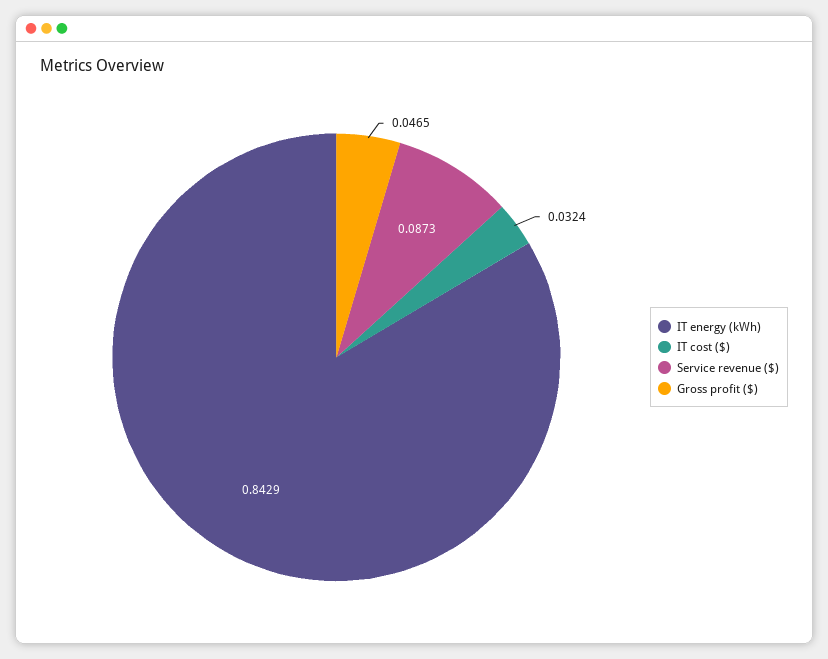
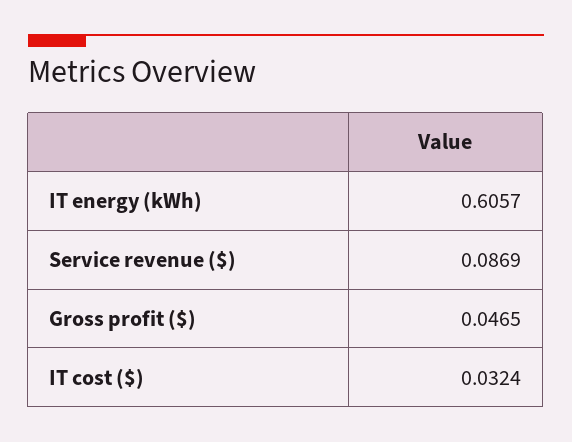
  {
-   "IT energy (kWh)": 0.8429,
+   "IT energy (kWh)": 0.6057,
    "IT cost ($)": 0.0324,
-   "Service revenue ($)": 0.0873,
+   "Service revenue ($)": 0.0869,
    "Gross profit ($)": 0.0465
  }

